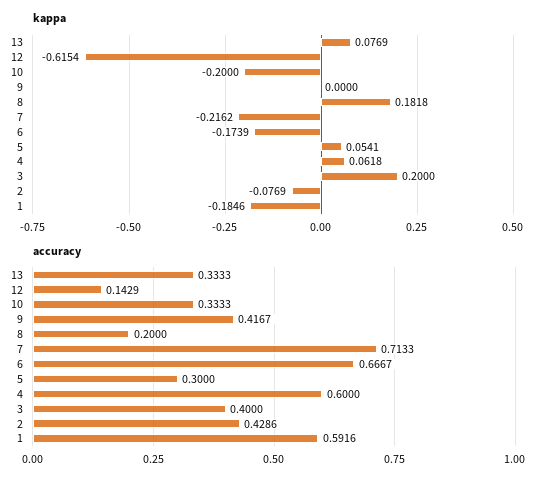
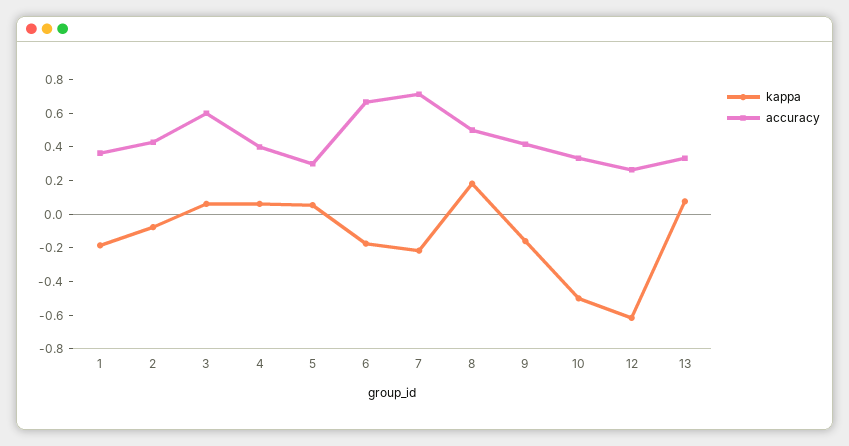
  {
    "kappa": {
      "13": 0.0769,
      "12": -0.6154,
-     "10": -0.2,
+     "10": -0.5,
-     "9": 0,
+     "9": -0.15,
      "8": 0.1818,
      "7": -0.2162,
      "6": -0.1739,
      "5": 0.0541,
      "4": 0.0618,
-     "3": 0.2,
+     "3": 0.05,
      "2": -0.0769,
      "1": -0.1846
    },
    "accuracy": {
      "13": 0.3333,
-     "12": 0.1429,
+     "12": 0.25,
      "10": 0.3333,
      "9": 0.4167,
-     "8": 0.2,
+     "8": 0.5,
      "7": 0.7133,
      "6": 0.6667,
      "5": 0.3,
-     "4": 0.6,
+     "4": 0.4,
-     "3": 0.4,
+     "3": 0.6,
      "2": 0.4286,
-     "1": 0.5916
+     "1": 0.35
    }
  }

